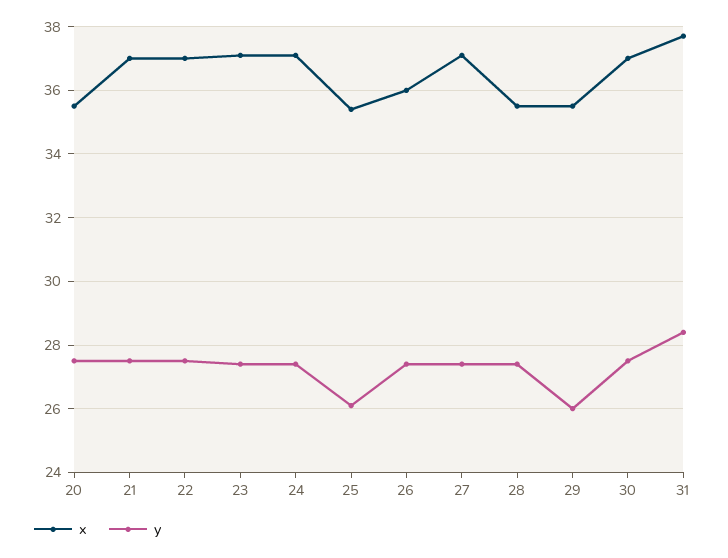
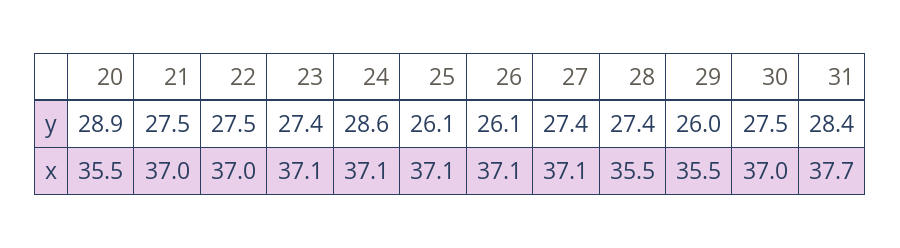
  {
    "x": {
      "20": 35.5,
      "21": 37,
      "22": 37,
      "23": 37.1,
      "24": 37.1,
-     "25": 35.5,
+     "25": 37.1,
-     "26": 36,
+     "26": 37.1,
      "27": 37.1,
      "28": 35.5,
      "29": 35.5,
      "30": 37,
      "31": 37.7
    },
    "y": {
-     "20": 27.5,
+     "20": 28.9,
      "21": 27.5,
      "22": 27.5,
      "23": 27.4,
-     "24": 27.5,
+     "24": 28.6,
      "25": 26.1,
-     "26": 27.5,
+     "26": 26.1,
      "27": 27.4,
      "28": 27.4,
      "29": 26,
      "30": 27.5,
      "31": 28.4
    }
  }

